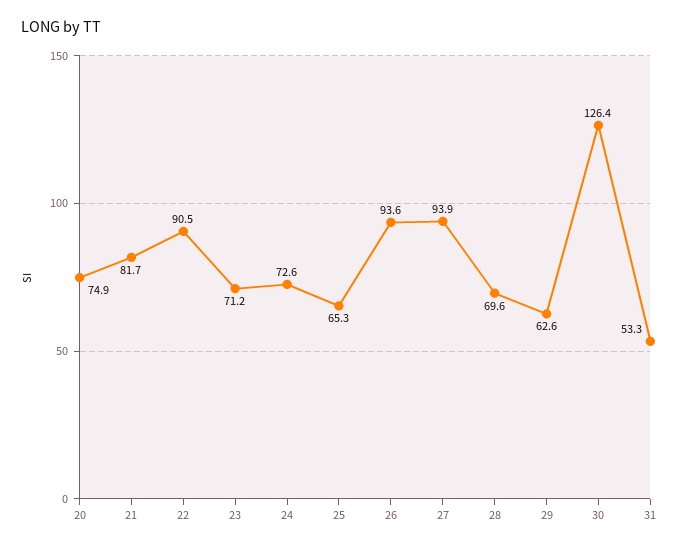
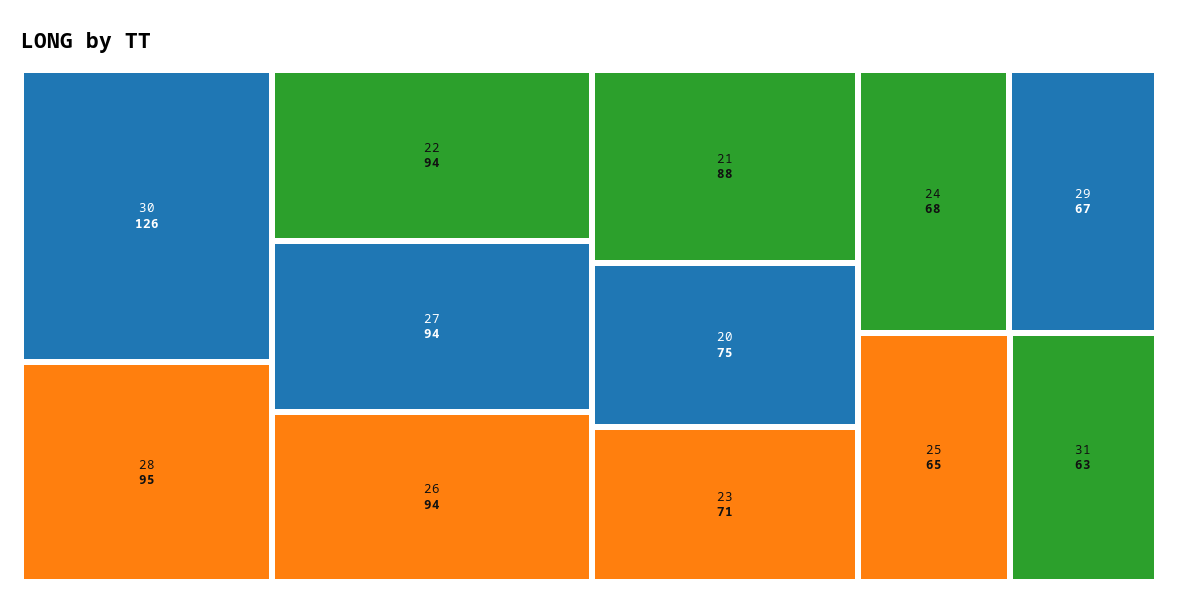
  {
    "20": 74.9,
-   "21": 81.7,
+   "21": 88,
-   "22": 90.5,
+   "22": 94,
    "23": 71.2,
-   "24": 72.6,
+   "24": 68,
    "25": 65.3,
    "26": 93.6,
    "27": 93.9,
-   "28": 69.6,
+   "28": 95,
-   "29": 62.6,
+   "29": 67,
    "30": 126.4,
-   "31": 53.3
+   "31": 63
  }

